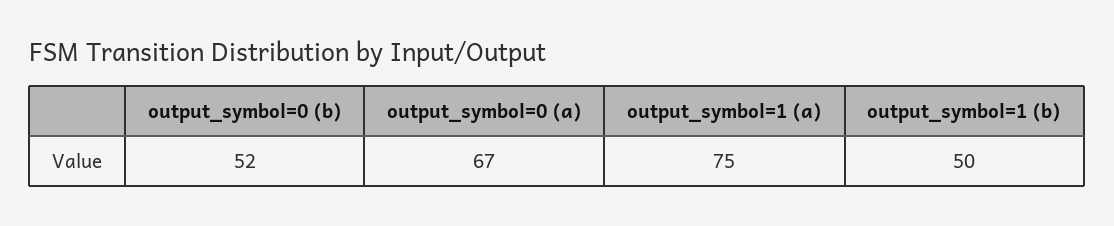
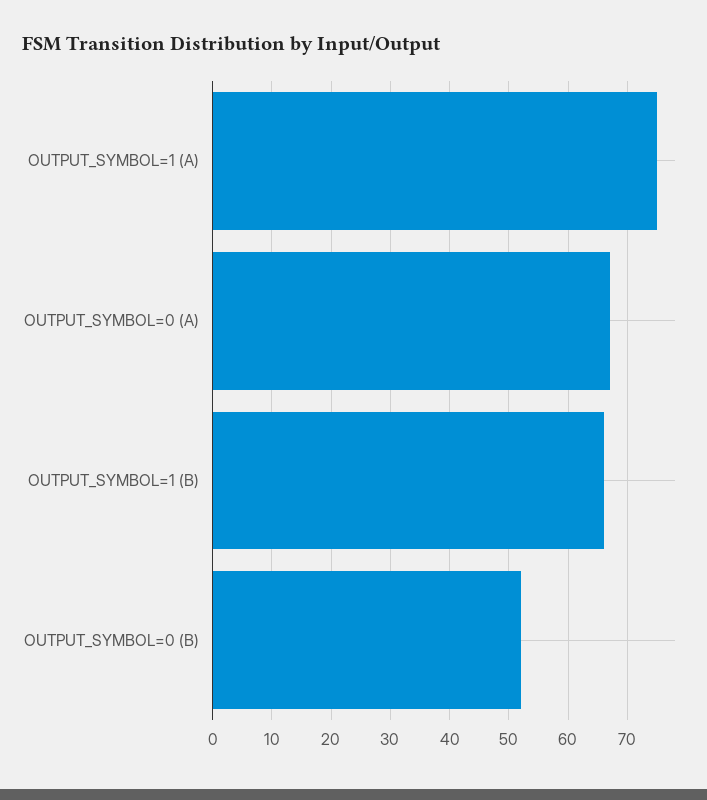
  {
    "output_symbol=0 (b)": 52,
    "output_symbol=0 (a)": 67,
    "output_symbol=1 (a)": 75,
-   "output_symbol=1 (b)": 50
+   "output_symbol=1 (b)": 65
  }

